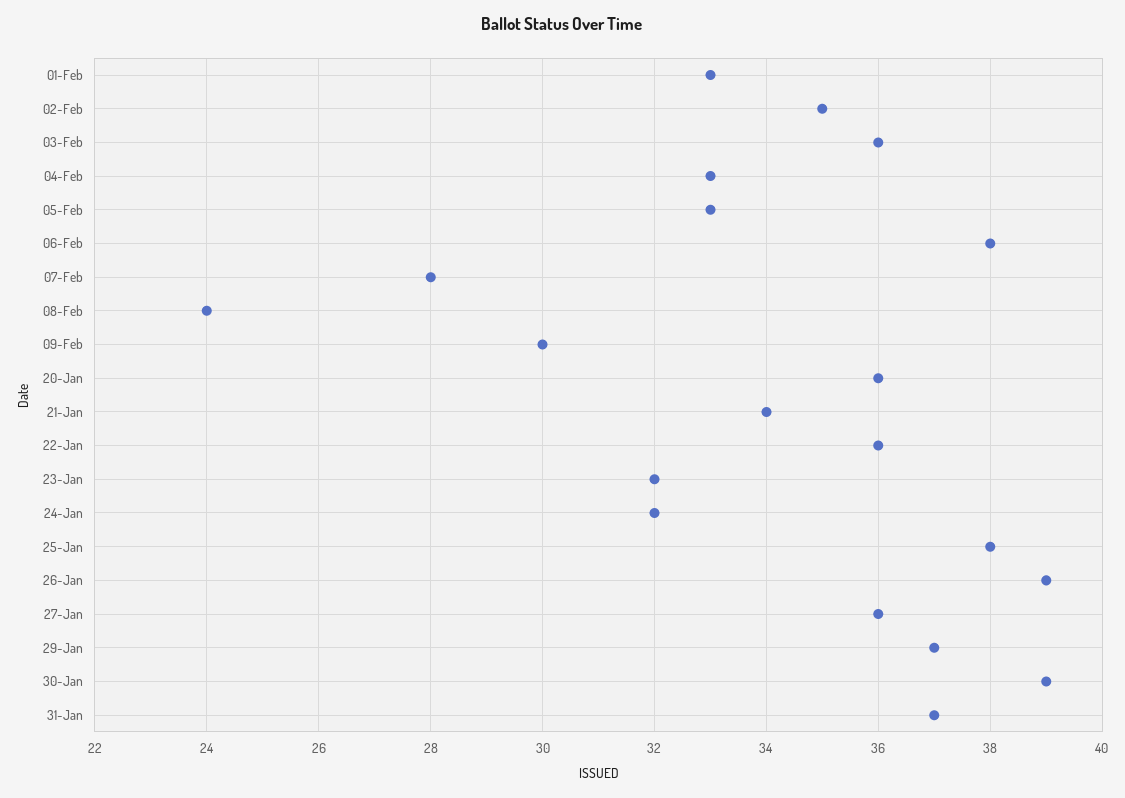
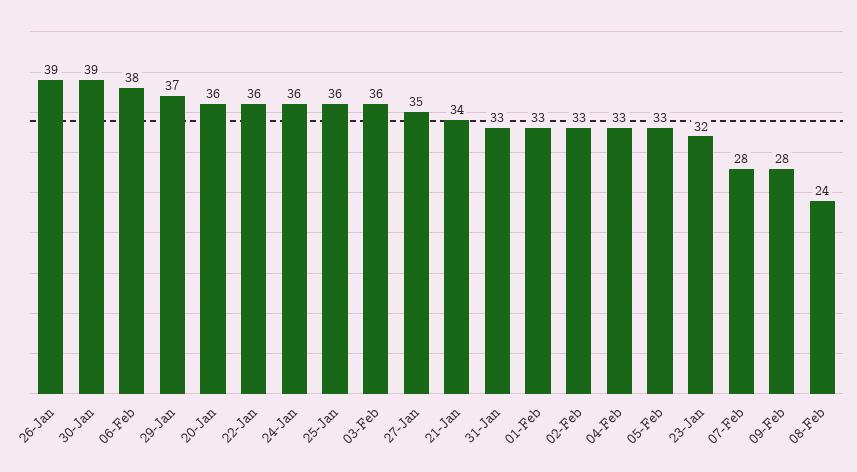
  {
    "01-Feb": 33,
-   "02-Feb": 35,
+   "02-Feb": 33,
    "03-Feb": 36,
    "04-Feb": 33,
    "05-Feb": 33,
    "06-Feb": 38,
    "07-Feb": 28,
    "08-Feb": 24,
-   "09-Feb": 30,
+   "09-Feb": 28,
    "20-Jan": 36,
    "21-Jan": 34,
    "22-Jan": 36,
    "23-Jan": 32,
-   "24-Jan": 32,
+   "24-Jan": 36,
-   "25-Jan": 38,
+   "25-Jan": 36,
    "26-Jan": 39,
-   "27-Jan": 36,
+   "27-Jan": 35,
    "29-Jan": 37,
    "30-Jan": 39,
-   "31-Jan": 37
+   "31-Jan": 33
  }

